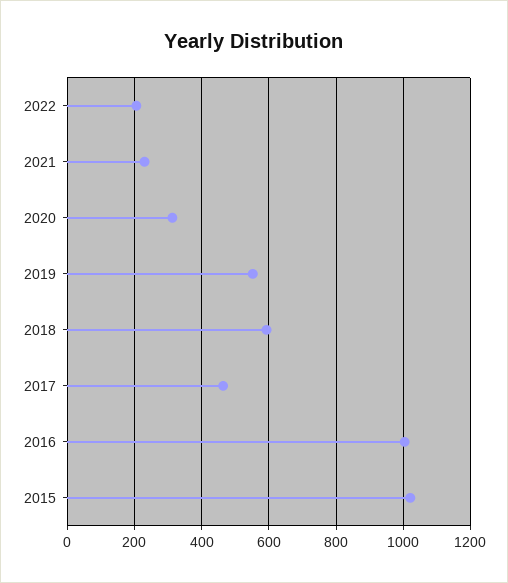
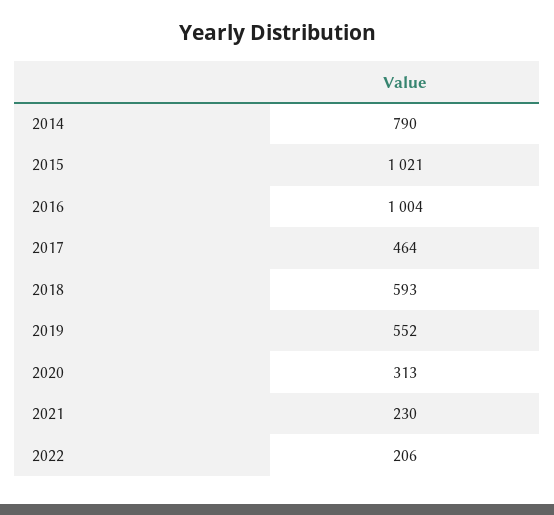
  {
    "2022": 206,
    "2021": 230,
    "2020": 313,
    "2019": 552,
    "2018": 593,
    "2017": 464,
    "2016": 1004,
-   "2015": 1021
+   "2015": 1021,
+   "2014": 790
  }

